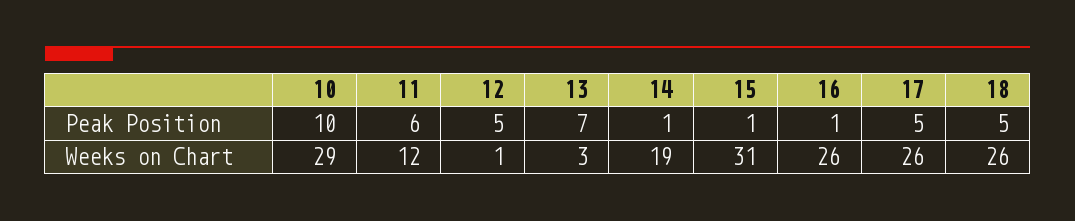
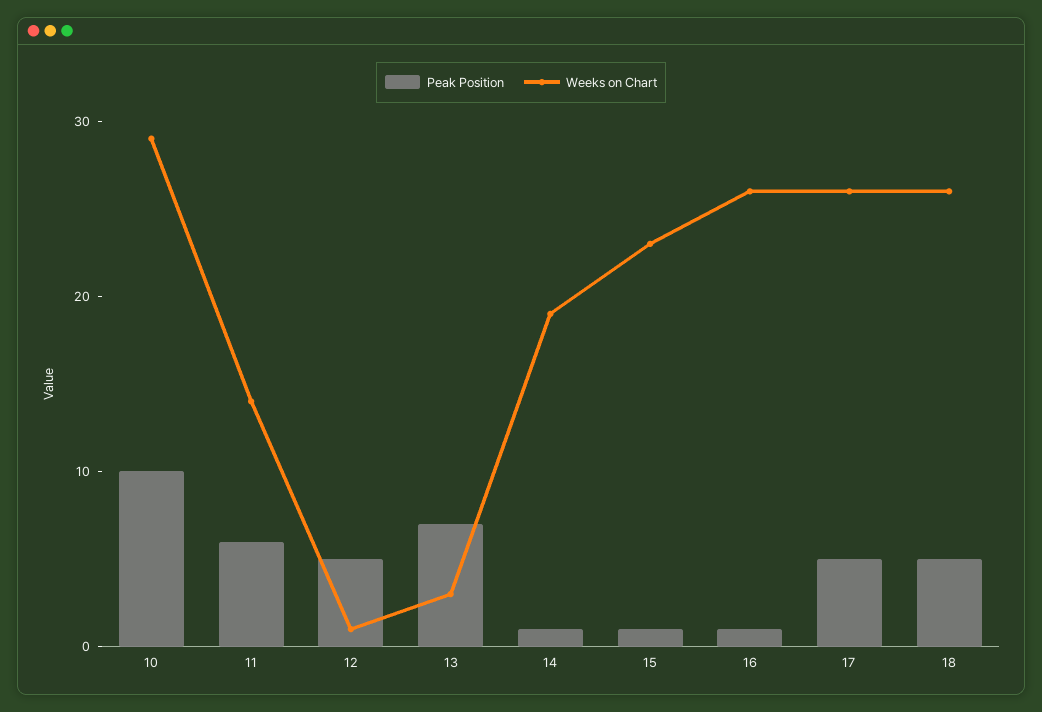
  {
    "Peak Position": {
      "10": 10,
      "11": 6,
      "12": 5,
      "13": 7,
      "14": 1,
      "15": 1,
      "16": 1,
      "17": 5,
      "18": 5
    },
    "Weeks on Chart": {
      "10": 29,
-     "11": 12,
+     "11": 14,
      "12": 1,
      "13": 3,
      "14": 19,
-     "15": 31,
+     "15": 23,
      "16": 26,
      "17": 26,
      "18": 26
    }
  }

